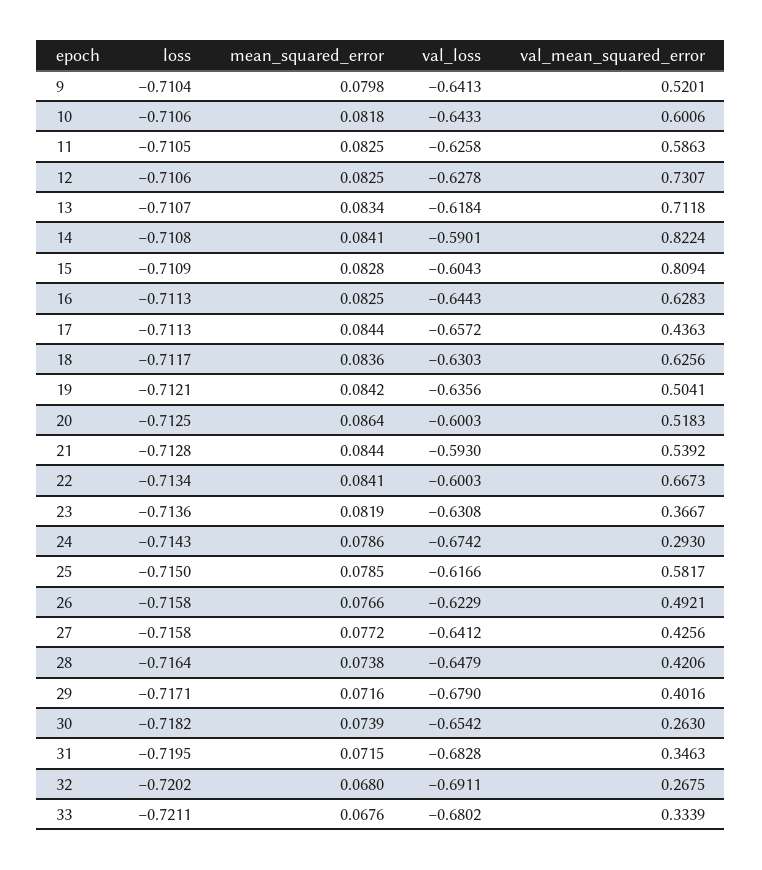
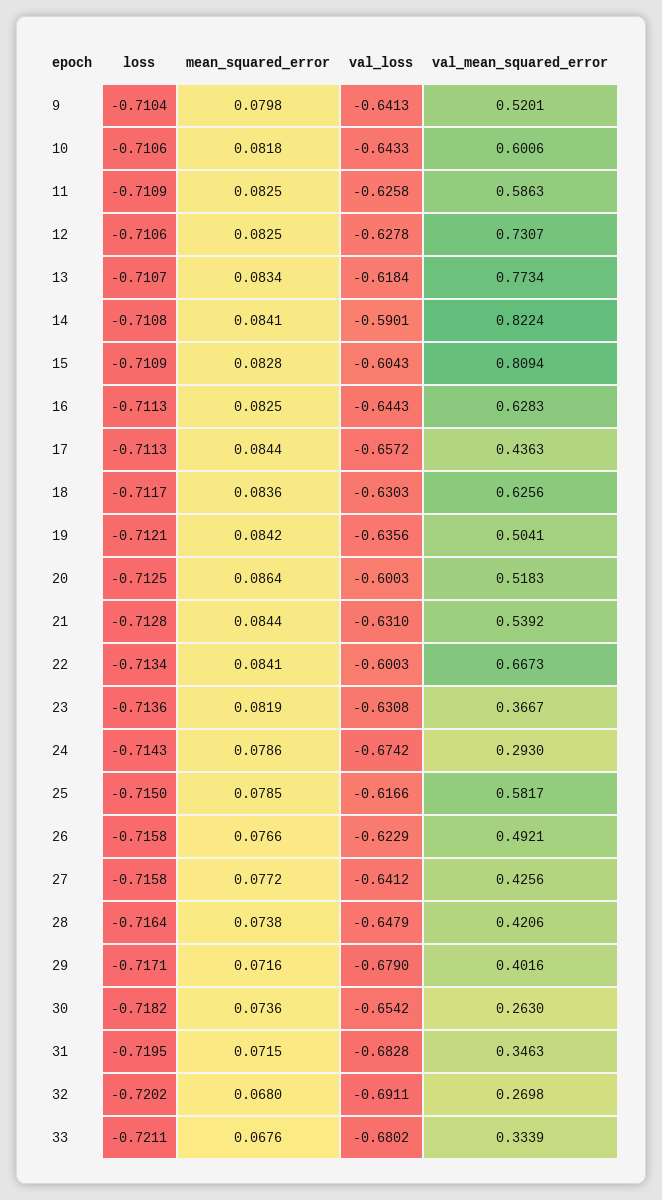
  {
    "loss": {
      "9": -0.7104,
      "10": -0.7106,
-     "11": -0.7105,
+     "11": -0.7109,
      "12": -0.7106,
      "13": -0.7107,
      "14": -0.7108,
      "15": -0.7109,
      "16": -0.7113,
      "17": -0.7113,
      "18": -0.7117,
      "19": -0.7121,
      "20": -0.7125,
      "21": -0.7128,
      "22": -0.7134,
      "23": -0.7136,
      "24": -0.7143,
      "25": -0.715,
      "26": -0.7158,
      "27": -0.7158,
      "28": -0.7164,
      "29": -0.7171,
      "30": -0.7182,
      "31": -0.7195,
      "32": -0.7202,
      "33": -0.7211
    },
    "mean_squared_error": {
      "9": 0.0798,
      "10": 0.0818,
      "11": 0.0825,
      "12": 0.0825,
      "13": 0.0834,
      "14": 0.0841,
      "15": 0.0828,
      "16": 0.0825,
      "17": 0.0844,
      "18": 0.0836,
      "19": 0.0842,
      "20": 0.0864,
      "21": 0.0844,
      "22": 0.0841,
      "23": 0.0819,
      "24": 0.0786,
      "25": 0.0785,
      "26": 0.0766,
      "27": 0.0772,
      "28": 0.0738,
      "29": 0.0716,
-     "30": 0.0739,
+     "30": 0.0736,
      "31": 0.0715,
      "32": 0.068,
      "33": 0.0676
    },
    "val_loss": {
      "9": -0.6413,
      "10": -0.6433,
      "11": -0.6258,
      "12": -0.6278,
      "13": -0.6184,
      "14": -0.5901,
      "15": -0.6043,
      "16": -0.6443,
      "17": -0.6572,
      "18": -0.6303,
      "19": -0.6356,
      "20": -0.6003,
-     "21": -0.593,
+     "21": -0.631,
      "22": -0.6003,
      "23": -0.6308,
      "24": -0.6742,
      "25": -0.6166,
      "26": -0.6229,
      "27": -0.6412,
      "28": -0.6479,
      "29": -0.679,
      "30": -0.6542,
      "31": -0.6828,
      "32": -0.6911,
      "33": -0.6802
    },
    "val_mean_squared_error": {
      "9": 0.5201,
      "10": 0.6006,
      "11": 0.5863,
      "12": 0.7307,
-     "13": 0.7118,
+     "13": 0.7734,
      "14": 0.8224,
      "15": 0.8094,
      "16": 0.6283,
      "17": 0.4363,
      "18": 0.6256,
      "19": 0.5041,
      "20": 0.5183,
      "21": 0.5392,
      "22": 0.6673,
      "23": 0.3667,
      "24": 0.293,
      "25": 0.5817,
      "26": 0.4921,
      "27": 0.4256,
      "28": 0.4206,
      "29": 0.4016,
      "30": 0.263,
      "31": 0.3463,
-     "32": 0.2675,
+     "32": 0.2698,
      "33": 0.3339
    }
  }

